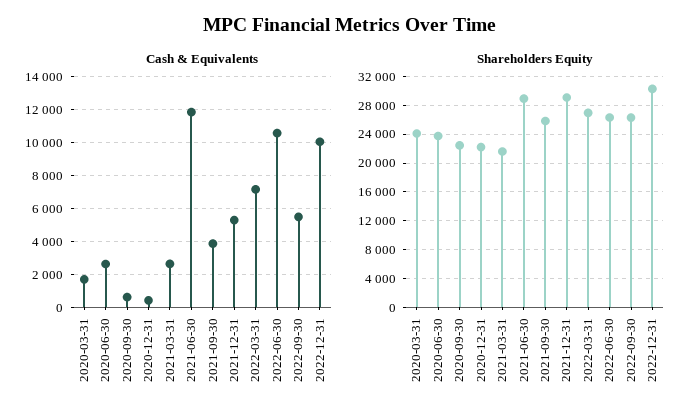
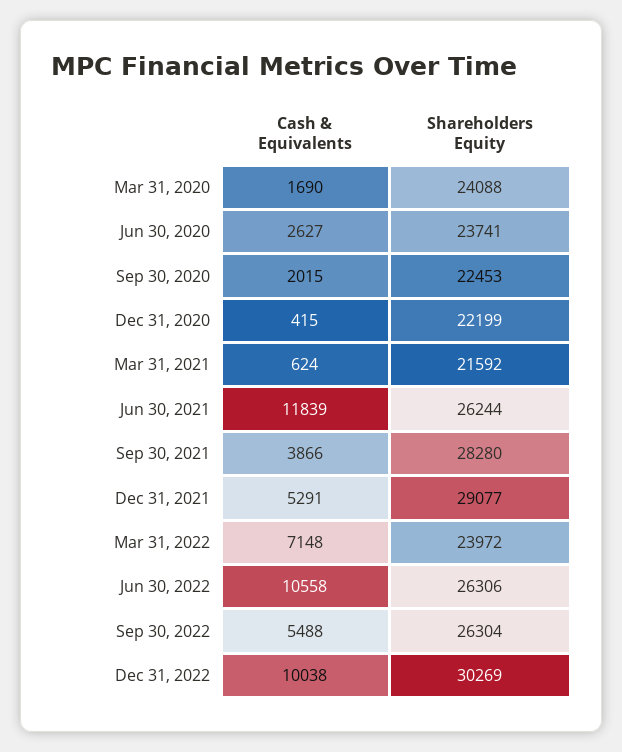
  {
    "Cash & Equivalents": {
      "2020-03-31": 1690,
      "2020-06-30": 2627,
-     "2020-09-30": 500,
+     "2020-09-30": 2015,
      "2020-12-31": 415,
-     "2021-03-31": 2500,
+     "2021-03-31": 624,
      "2021-06-30": 11839,
      "2021-09-30": 3866,
      "2021-12-31": 5291,
      "2022-03-31": 7148,
      "2022-06-30": 10558,
      "2022-09-30": 5488,
      "2022-12-31": 10038
    },
    "Shareholders Equity": {
      "2020-03-31": 24088,
      "2020-06-30": 23741,
      "2020-09-30": 22453,
      "2020-12-31": 22199,
      "2021-03-31": 21592,
-     "2021-06-30": 29000,
+     "2021-06-30": 26244,
-     "2021-09-30": 26000,
+     "2021-09-30": 28280,
      "2021-12-31": 29077,
-     "2022-03-31": 27000,
+     "2022-03-31": 23972,
      "2022-06-30": 26306,
      "2022-09-30": 26304,
      "2022-12-31": 30269
    }
  }

